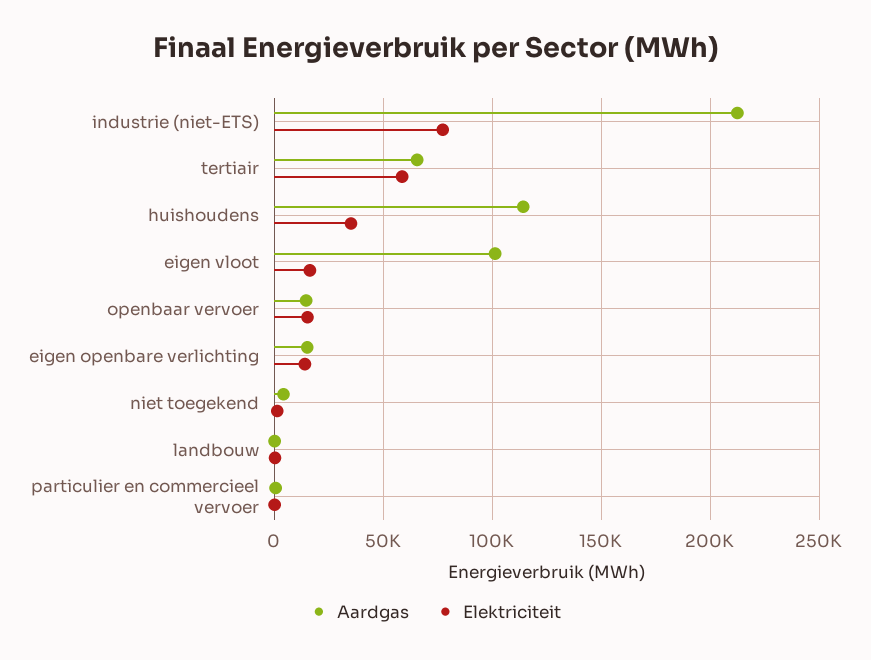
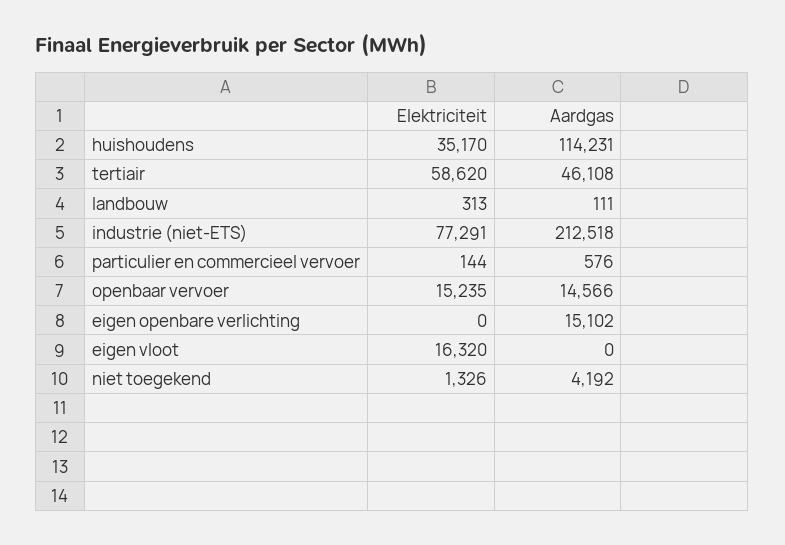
  {
    "Aardgas": {
      "industrie (niet-ETS)": 212518,
-     "tertiair": 65000,
+     "tertiair": 46108,
      "huishoudens": 114231,
-     "eigen vloot": 100000,
+     "eigen vloot": 0,
      "openbaar vervoer": 14566,
      "eigen openbare verlichting": 15102,
      "niet toegekend": 4192,
      "landbouw": 111,
      "particulier en commercieel vervoer": 576
    },
    "Elektriciteit": {
      "industrie (niet-ETS)": 77291,
      "tertiair": 58620,
      "huishoudens": 35170,
      "eigen vloot": 16320,
      "openbaar vervoer": 15235,
-     "eigen openbare verlichting": 15000,
+     "eigen openbare verlichting": 0,
      "niet toegekend": 1326,
      "landbouw": 313,
      "particulier en commercieel vervoer": 144
    }
  }

